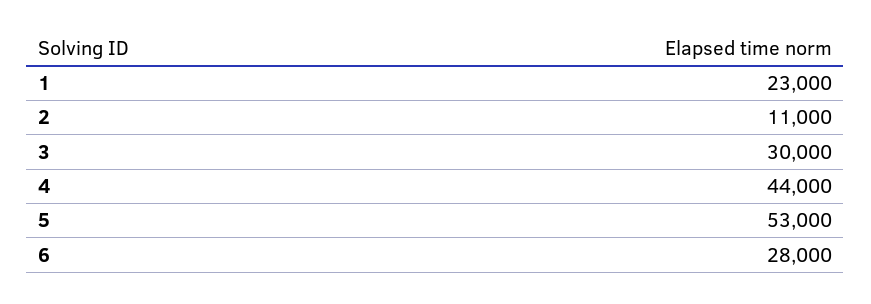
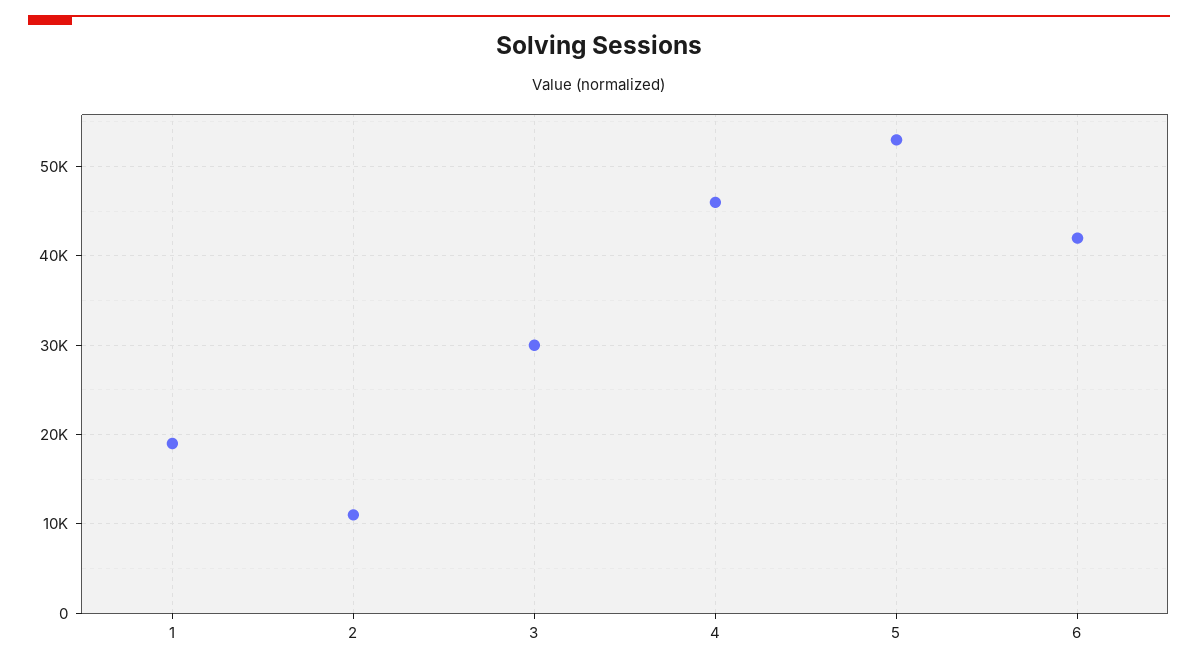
  {
-   "1": 23000,
+   "1": 19000,
    "2": 11000,
    "3": 30000,
-   "4": 44000,
+   "4": 46000,
    "5": 53000,
-   "6": 28000
+   "6": 42000
  }

